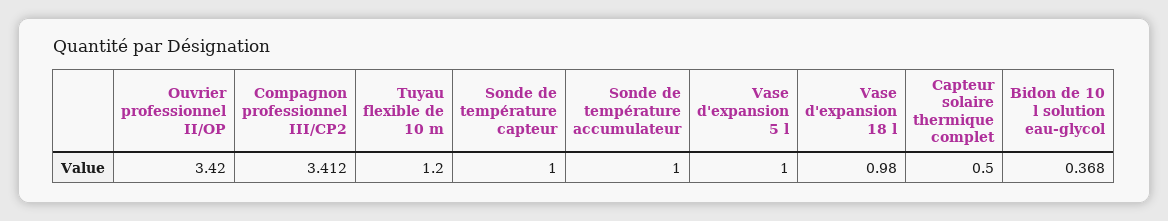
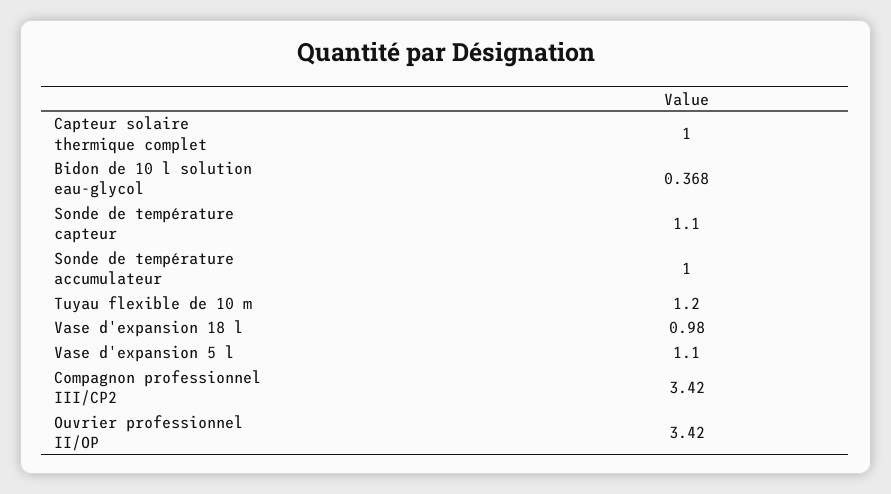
  {
    "Ouvrier professionnel II/OP": 3.42,
-   "Compagnon professionnel III/CP2": 3.412,
+   "Compagnon professionnel III/CP2": 3.42,
    "Tuyau flexible de 10 m": 1.2,
-   "Sonde de température capteur": 1,
+   "Sonde de température capteur": 1.1,
    "Sonde de température accumulateur": 1,
-   "Vase d'expansion 5 l": 1,
+   "Vase d'expansion 5 l": 1.1,
    "Vase d'expansion 18 l": 0.98,
-   "Capteur solaire thermique complet": 0.5,
+   "Capteur solaire thermique complet": 1,
    "Bidon de 10 l solution eau-glycol": 0.368
  }

